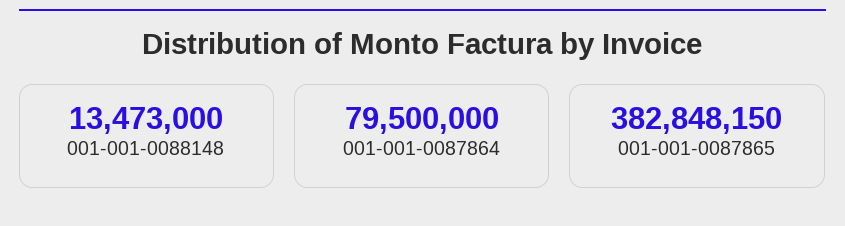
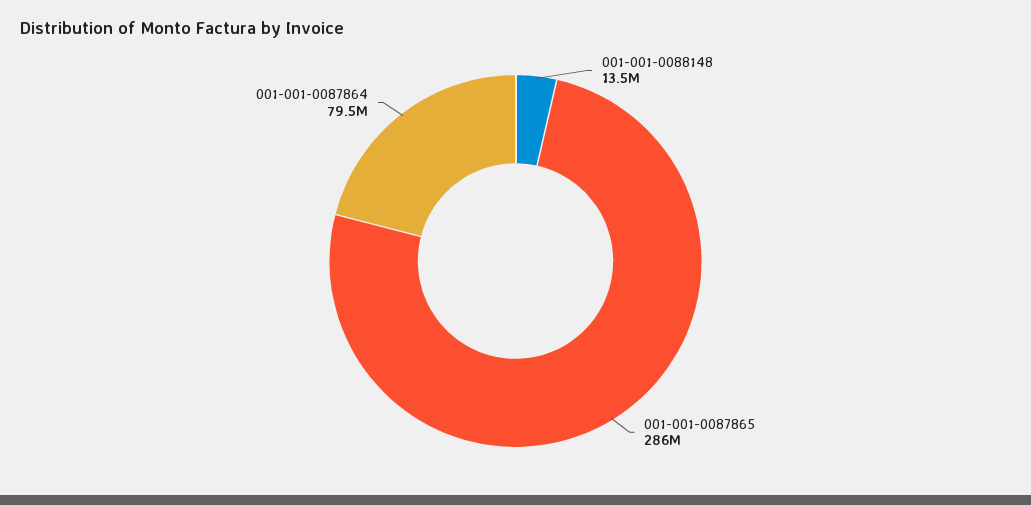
  {
    "001-001-0088148": 13473000,
    "001-001-0087864": 79500000,
-   "001-001-0087865": 382848150
+   "001-001-0087865": 286000000
  }

